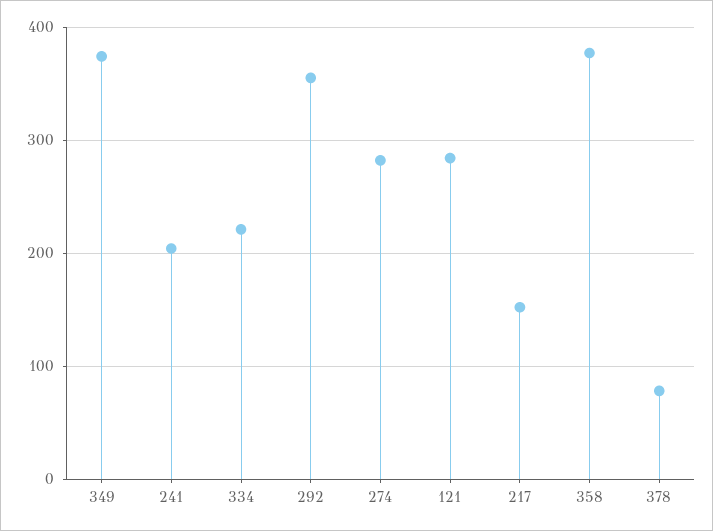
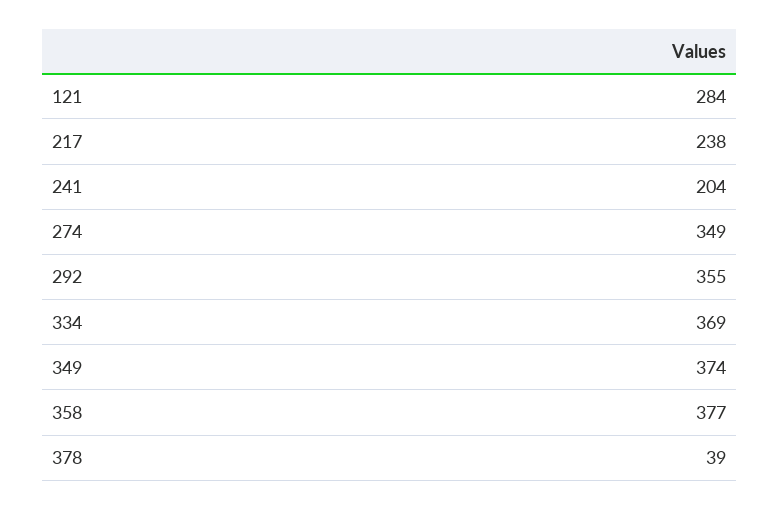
  {
    "349": 374,
    "241": 204,
-   "334": 220,
+   "334": 369,
    "292": 355,
-   "274": 280,
+   "274": 349,
    "121": 284,
-   "217": 150,
+   "217": 238,
    "358": 377,
-   "378": 80
+   "378": 39
  }

